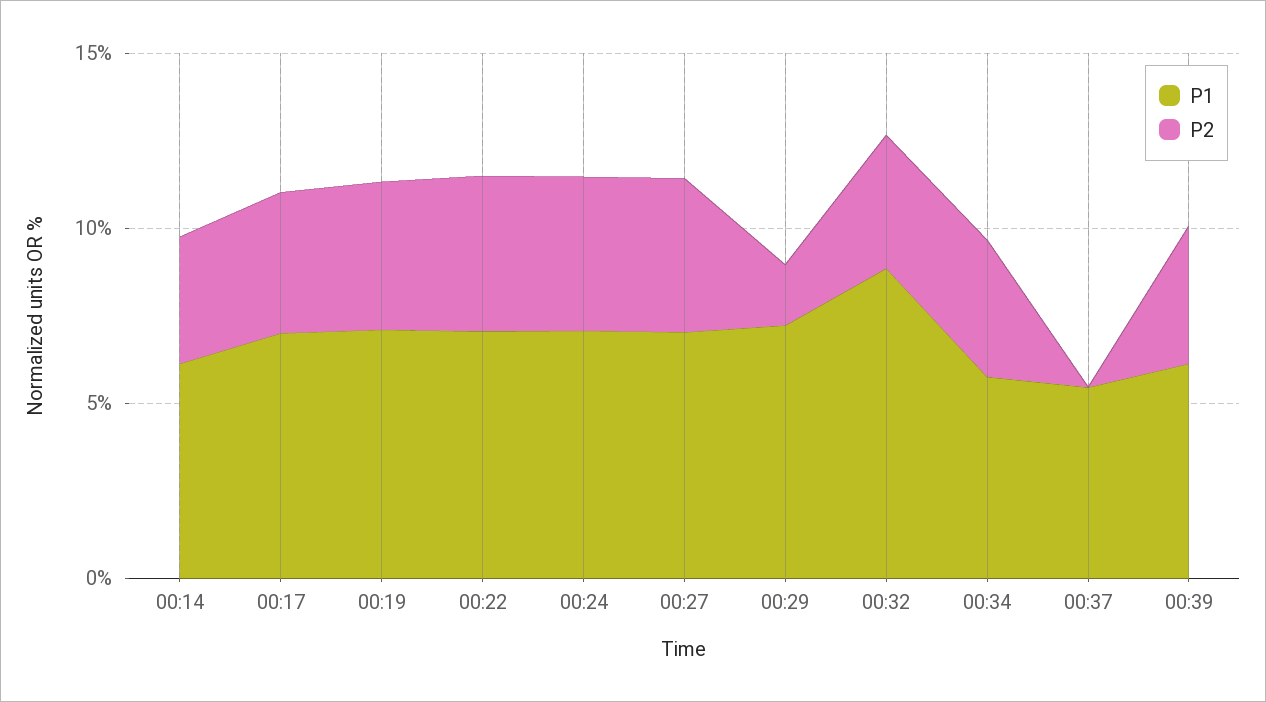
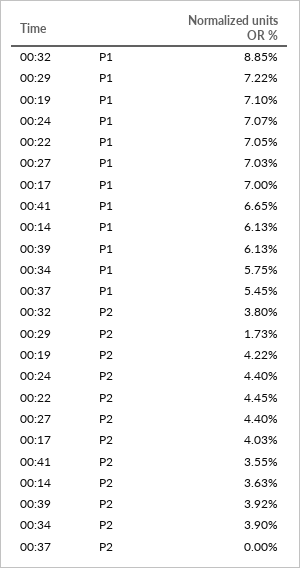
  {
    "P1": {
      "00:14": 6.13,
      "00:17": 7,
      "00:19": 7.1,
      "00:22": 7.05,
      "00:24": 7.07,
      "00:27": 7.03,
      "00:29": 7.22,
      "00:32": 8.85,
      "00:34": 5.75,
      "00:37": 5.45,
-     "00:39": 6.13
+     "00:39": 6.13,
+     "00:41": 6.65
    },
    "P2": {
      "00:14": 3.63,
      "00:17": 4.03,
      "00:19": 4.22,
      "00:22": 4.45,
      "00:24": 4.4,
      "00:27": 4.4,
      "00:29": 1.73,
      "00:32": 3.8,
      "00:34": 3.9,
      "00:37": 0,
-     "00:39": 3.92
+     "00:39": 3.92,
+     "00:41": 3.55
    }
  }

